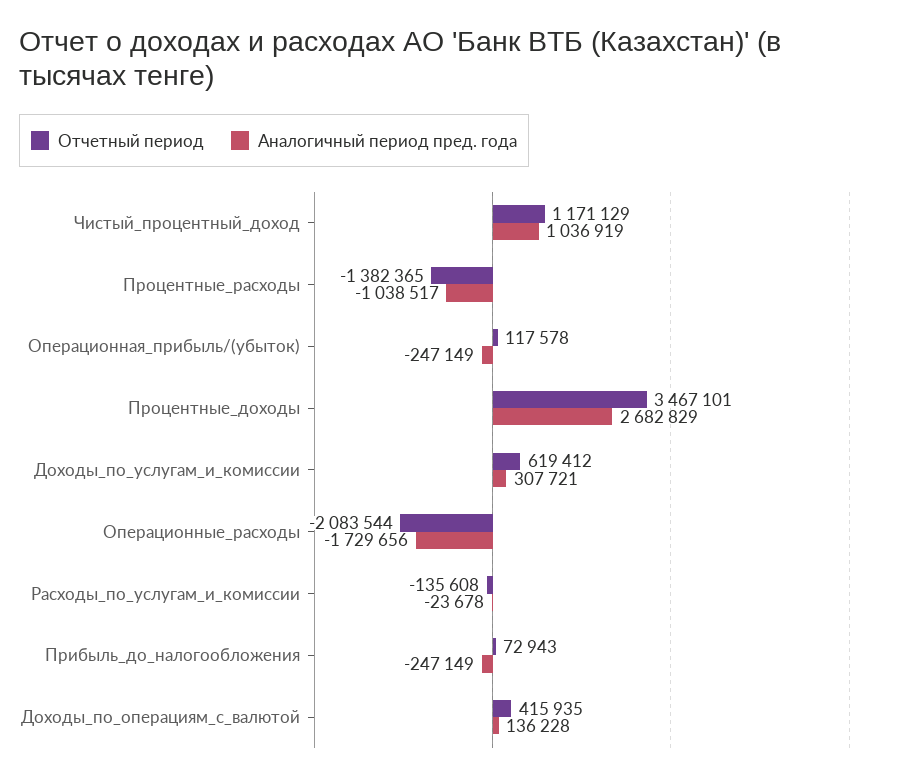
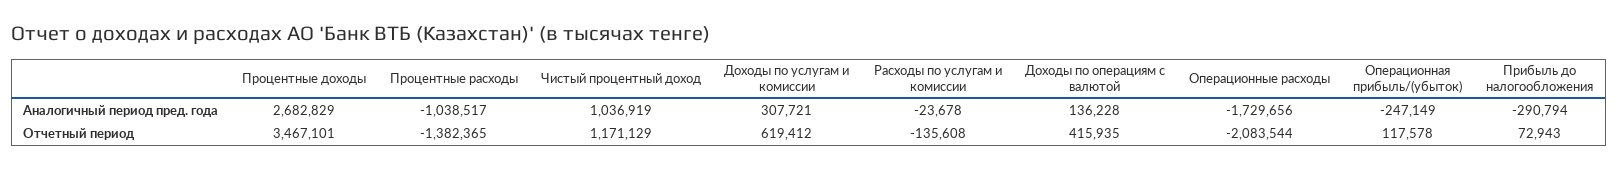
  {
    "Отчетный период": {
      "Чистый_процентный_доход": 1171129,
      "Процентные_расходы": -1382365,
      "Операционная_прибыль/(убыток)": 117578,
      "Процентные_доходы": 3467101,
      "Доходы_по_услугам_и_комиссии": 619412,
      "Операционные_расходы": -2083544,
      "Расходы_по_услугам_и_комиссии": -135608,
      "Прибыль_до_налогообложения": 72943,
      "Доходы_по_операциям_с_валютой": 415935
    },
    "Аналогичный период пред. года": {
      "Чистый_процентный_доход": 1036919,
      "Процентные_расходы": -1038517,
      "Операционная_прибыль/(убыток)": -247149,
      "Процентные_доходы": 2682829,
      "Доходы_по_услугам_и_комиссии": 307721,
      "Операционные_расходы": -1729656,
      "Расходы_по_услугам_и_комиссии": -23678,
-     "Прибыль_до_налогообложения": -247149,
+     "Прибыль_до_налогообложения": -290794,
      "Доходы_по_операциям_с_валютой": 136228
    }
  }

